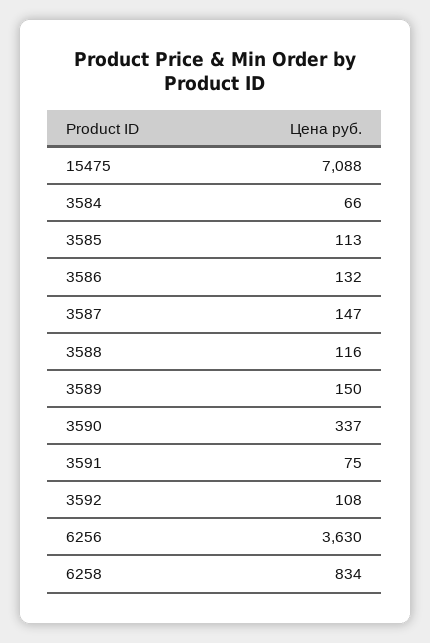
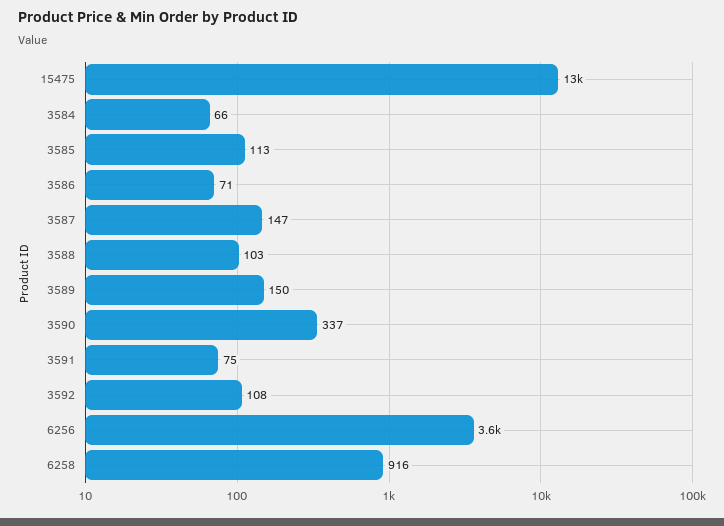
  {
-   "15475": 7088,
+   "15475": 13000,
    "3584": 66,
    "3585": 113,
-   "3586": 132,
+   "3586": 71,
    "3587": 147,
-   "3588": 116,
+   "3588": 103,
    "3589": 150,
    "3590": 337,
    "3591": 75,
    "3592": 108,
    "6256": 3630,
-   "6258": 834
+   "6258": 916
  }

